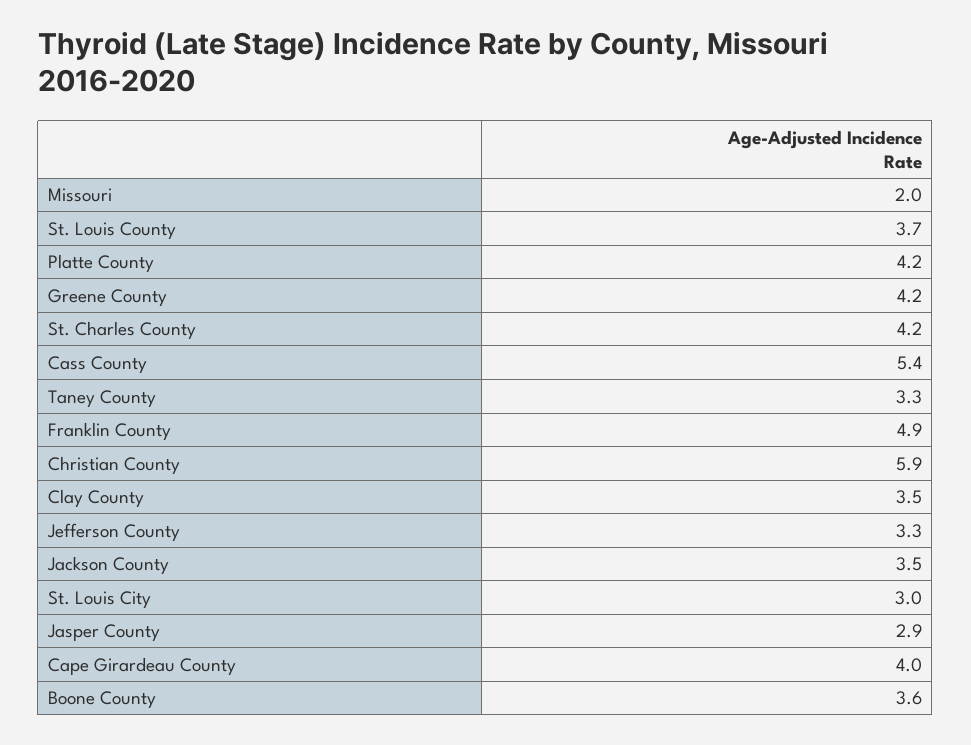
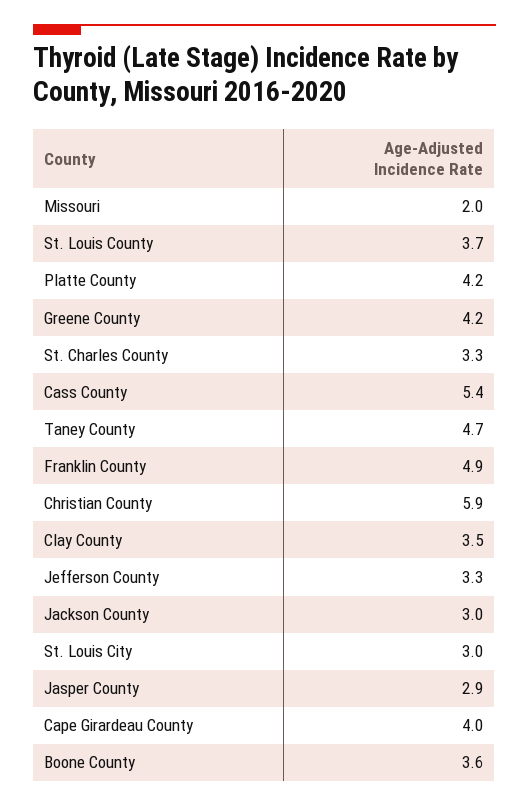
  {
    "Missouri": 2,
    "St. Louis County": 3.7,
    "Platte County": 4.2,
    "Greene County": 4.2,
-   "St. Charles County": 4.2,
+   "St. Charles County": 3.3,
    "Cass County": 5.4,
-   "Taney County": 3.3,
+   "Taney County": 4.7,
    "Franklin County": 4.9,
    "Christian County": 5.9,
    "Clay County": 3.5,
    "Jefferson County": 3.3,
-   "Jackson County": 3.5,
+   "Jackson County": 3,
    "St. Louis City": 3,
    "Jasper County": 2.9,
    "Cape Girardeau County": 4,
    "Boone County": 3.6
  }

